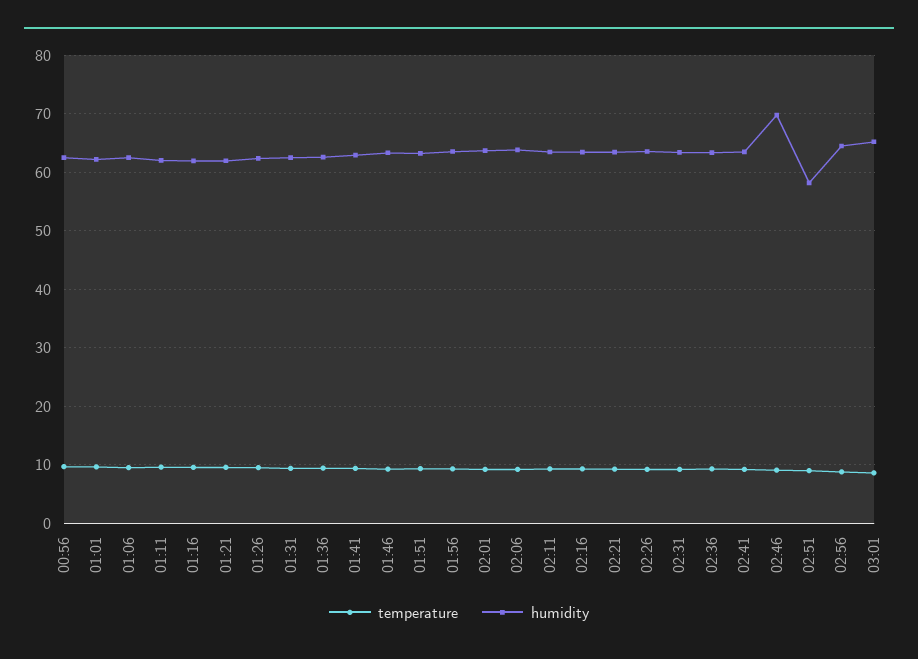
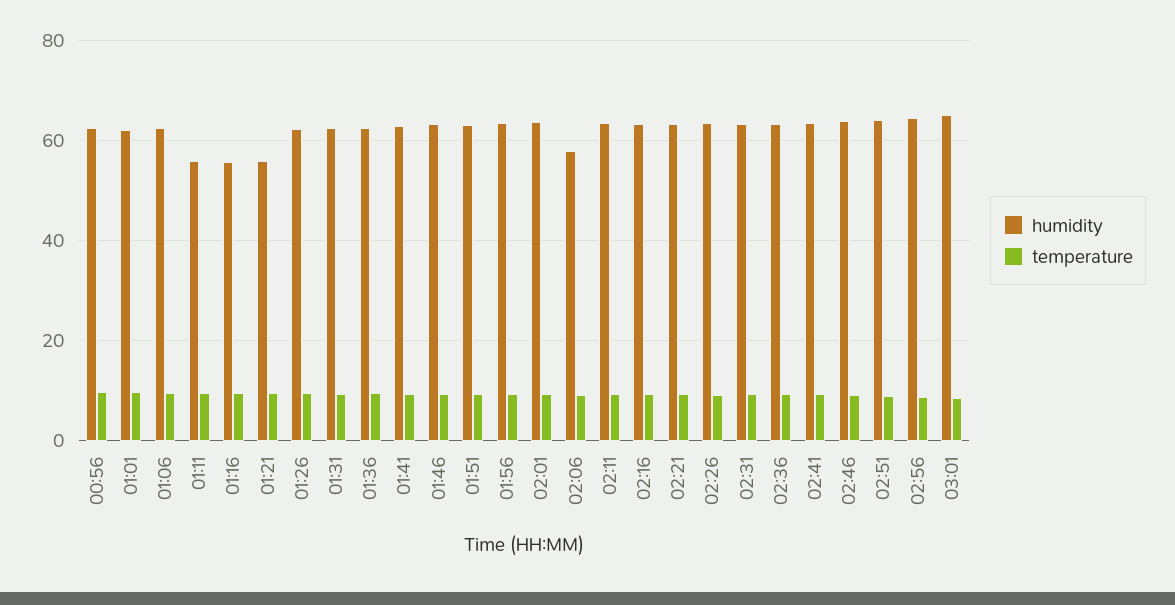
  {
    "temperature": {
      "00:56": 10,
      "01:01": 10,
      "01:06": 10,
      "01:11": 10,
      "01:16": 10,
      "01:21": 10,
      "01:26": 10,
      "01:31": 10,
      "01:36": 10,
      "01:41": 10,
      "01:46": 10,
      "01:51": 10,
      "01:56": 10,
      "02:01": 10,
      "02:06": 10,
      "02:11": 10,
      "02:16": 10,
      "02:21": 10,
      "02:26": 10,
      "02:31": 10,
      "02:36": 10,
      "02:41": 10,
      "02:46": 10,
      "02:51": 10,
      "02:56": 8,
      "03:01": 8
    },
    "humidity": {
      "00:56": 62,
      "01:01": 62,
      "01:06": 62,
-     "01:11": 62,
+     "01:11": 56,
-     "01:16": 62,
+     "01:16": 56,
-     "01:21": 62,
+     "01:21": 56,
      "01:26": 62,
      "01:31": 62,
      "01:36": 62,
      "01:41": 62,
      "01:46": 64,
      "01:51": 64,
      "01:56": 64,
      "02:01": 64,
-     "02:06": 64,
+     "02:06": 58,
      "02:11": 64,
      "02:16": 64,
      "02:21": 64,
      "02:26": 64,
      "02:31": 64,
      "02:36": 64,
      "02:41": 64,
-     "02:46": 70,
+     "02:46": 64,
-     "02:51": 58,
+     "02:51": 64,
      "02:56": 64,
      "03:01": 66
    }
  }

